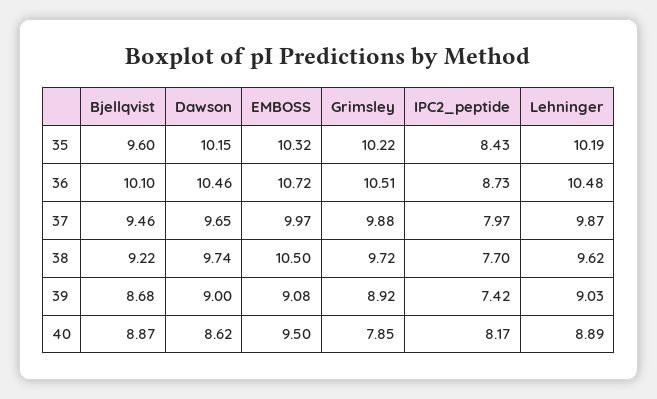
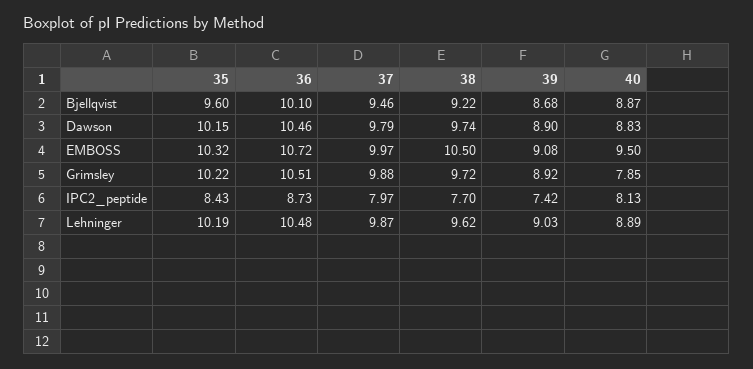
  {
    "Bjellqvist": {
      "35": 9.6,
      "36": 10.1,
      "37": 9.46,
      "38": 9.22,
      "39": 8.68,
      "40": 8.87
    },
    "Dawson": {
      "35": 10.15,
      "36": 10.46,
-     "37": 9.65,
+     "37": 9.79,
      "38": 9.74,
-     "39": 9,
+     "39": 8.9,
-     "40": 8.62
+     "40": 8.83
    },
    "EMBOSS": {
      "35": 10.32,
      "36": 10.72,
      "37": 9.97,
      "38": 10.5,
      "39": 9.08,
      "40": 9.5
    },
    "Grimsley": {
      "35": 10.22,
      "36": 10.51,
      "37": 9.88,
      "38": 9.72,
      "39": 8.92,
      "40": 7.85
    },
    "IPC2_peptide": {
      "35": 8.43,
      "36": 8.73,
      "37": 7.97,
      "38": 7.7,
      "39": 7.42,
-     "40": 8.17
+     "40": 8.13
    },
    "Lehninger": {
      "35": 10.19,
      "36": 10.48,
      "37": 9.87,
      "38": 9.62,
      "39": 9.03,
      "40": 8.89
    }
  }

